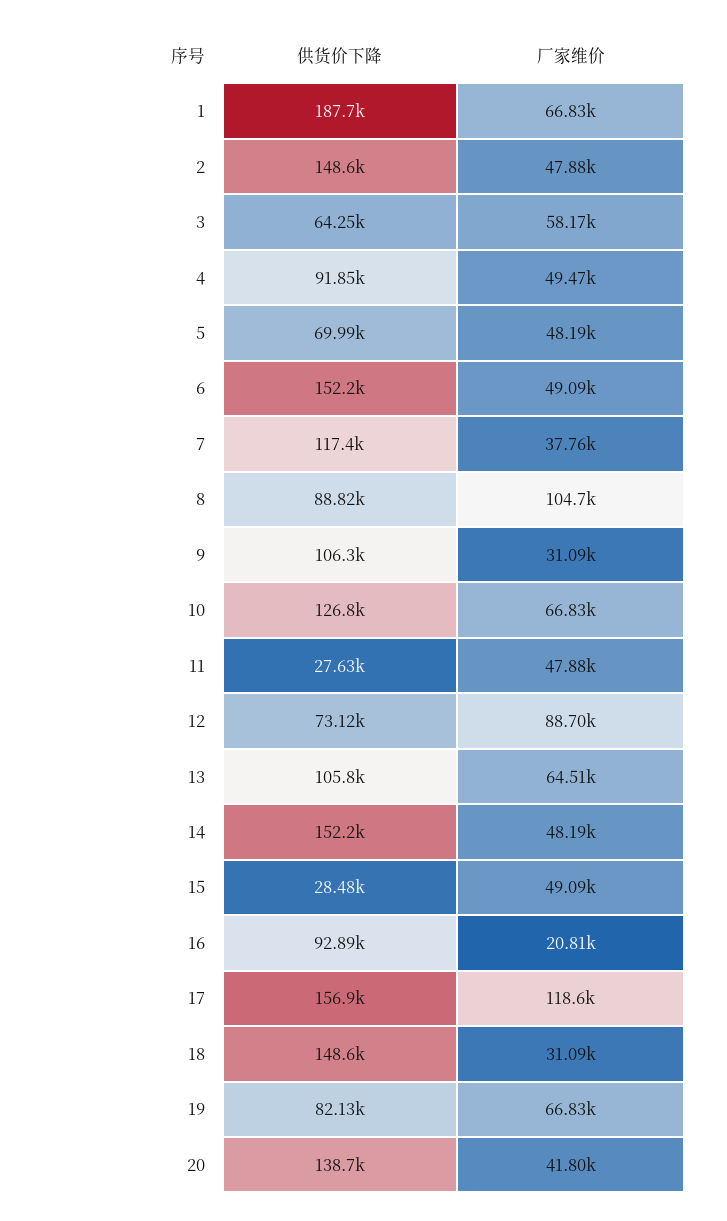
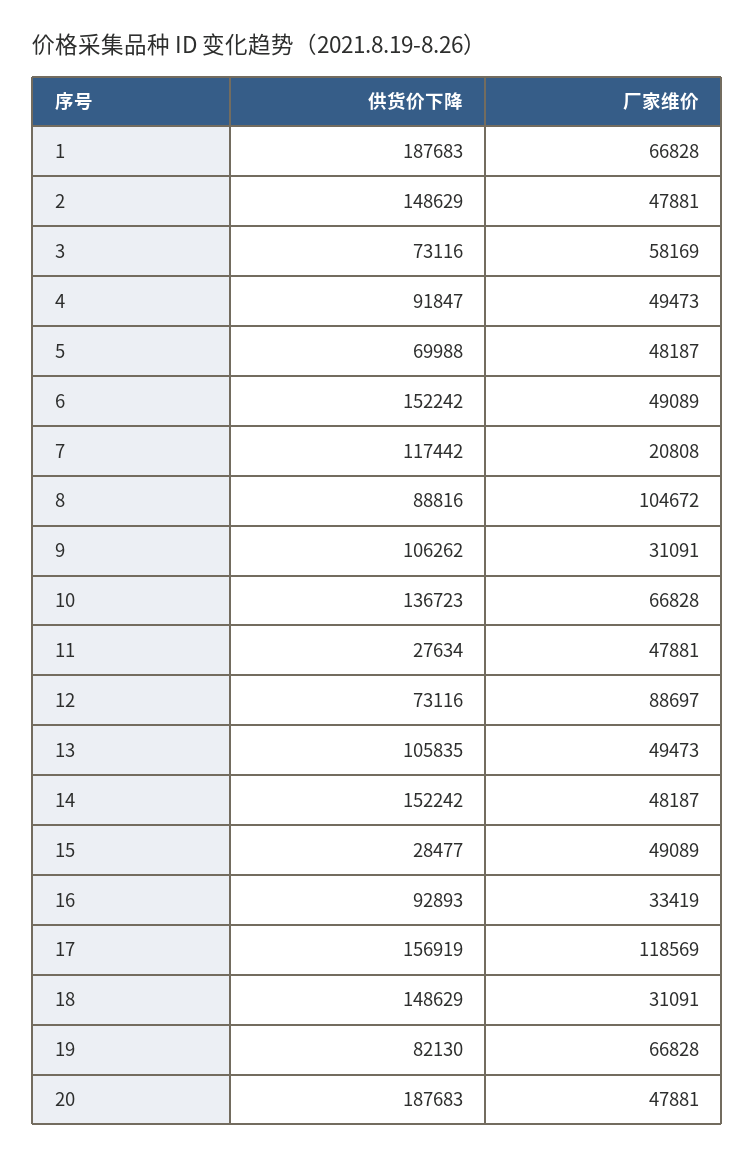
  {
    "供货价下降": {
      "1": 187683,
      "2": 148629,
-     "3": 64250,
+     "3": 73116,
      "4": 91847,
      "5": 69988,
      "6": 152242,
      "7": 117442,
      "8": 88816,
      "9": 106262,
-     "10": 126800,
+     "10": 136723,
      "11": 27634,
      "12": 73116,
      "13": 105835,
      "14": 152242,
      "15": 28477,
      "16": 92893,
      "17": 156919,
      "18": 148629,
      "19": 82130,
-     "20": 138700
+     "20": 187683
    },
    "厂家维价": {
      "1": 66828,
      "2": 47881,
      "3": 58169,
      "4": 49473,
      "5": 48187,
      "6": 49089,
-     "7": 37760,
+     "7": 20808,
      "8": 104672,
      "9": 31091,
      "10": 66828,
      "11": 47881,
      "12": 88697,
-     "13": 64510,
+     "13": 49473,
      "14": 48187,
      "15": 49089,
-     "16": 20810,
+     "16": 33419,
      "17": 118569,
      "18": 31091,
      "19": 66828,
-     "20": 41800
+     "20": 47881
    }
  }

